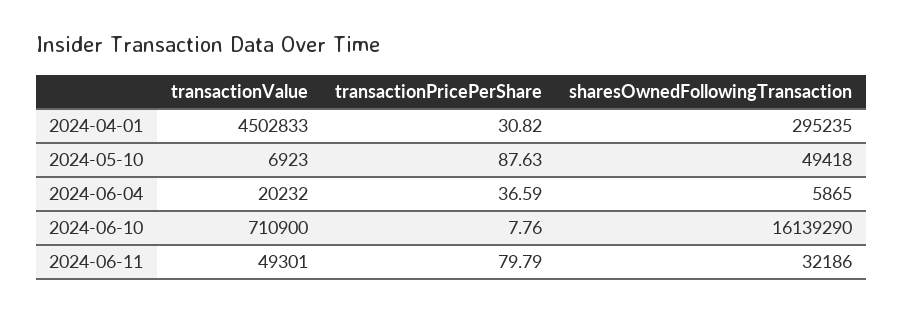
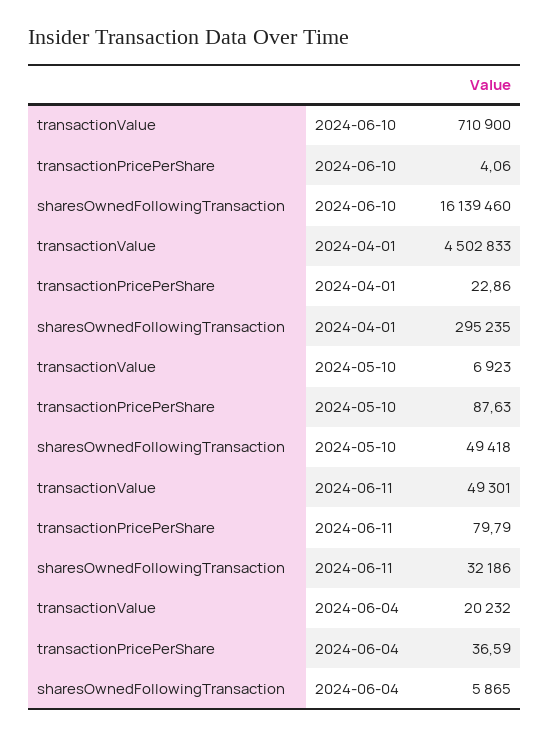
  {
    "transactionValue": {
      "2024-04-01": 4502833,
      "2024-05-10": 6923,
      "2024-06-04": 20232,
      "2024-06-10": 710900,
      "2024-06-11": 49301
    },
    "transactionPricePerShare": {
-     "2024-04-01": 30.82,
+     "2024-04-01": 22.86,
      "2024-05-10": 87.63,
      "2024-06-04": 36.59,
-     "2024-06-10": 7.76,
+     "2024-06-10": 4.06,
      "2024-06-11": 79.79
    },
    "sharesOwnedFollowingTransaction": {
      "2024-04-01": 295235,
      "2024-05-10": 49418,
      "2024-06-04": 5865,
-     "2024-06-10": 16139290,
+     "2024-06-10": 16139460,
      "2024-06-11": 32186
    }
  }

